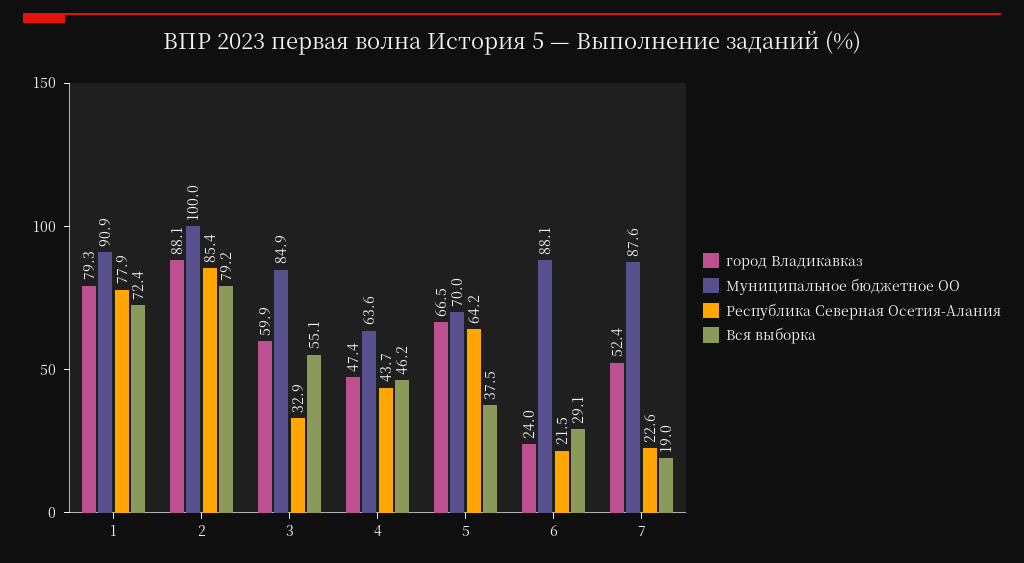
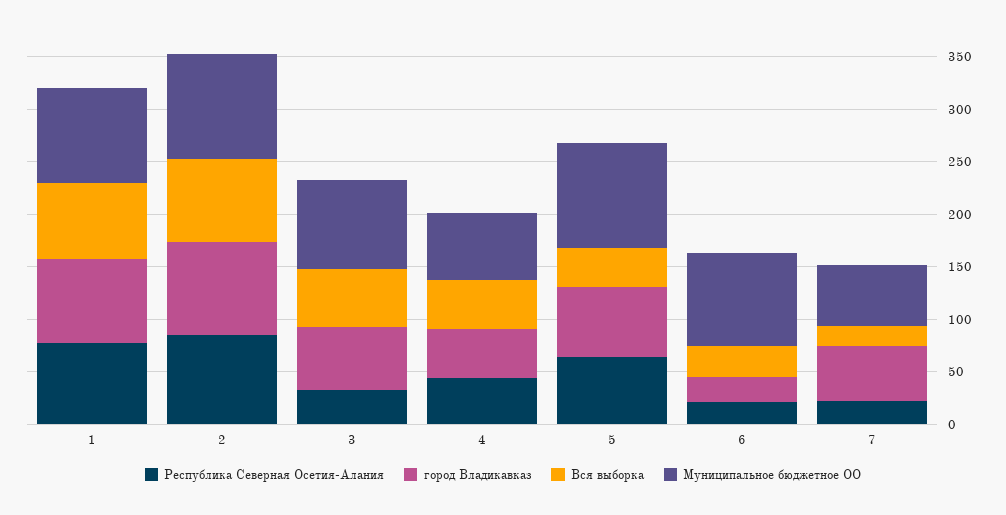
  {
    "город Владикавказ": {
      "1": 79.3,
      "2": 88.1,
      "3": 59.9,
      "4": 47.4,
      "5": 66.5,
      "6": 24,
      "7": 52.4
    },
    "Муниципальное бюджетное ОО": {
      "1": 90.9,
      "2": 100,
      "3": 84.9,
      "4": 63.6,
-     "5": 70,
+     "5": 100,
      "6": 88.1,
-     "7": 87.6
+     "7": 60
    },
    "Республика Северная Осетия-Алания": {
      "1": 77.9,
      "2": 85.4,
      "3": 32.9,
      "4": 43.7,
      "5": 64.2,
      "6": 21.5,
      "7": 22.6
    },
    "Вся выборка": {
      "1": 72.4,
      "2": 79.2,
      "3": 55.1,
      "4": 46.2,
      "5": 37.5,
      "6": 29.1,
      "7": 19
    }
  }

